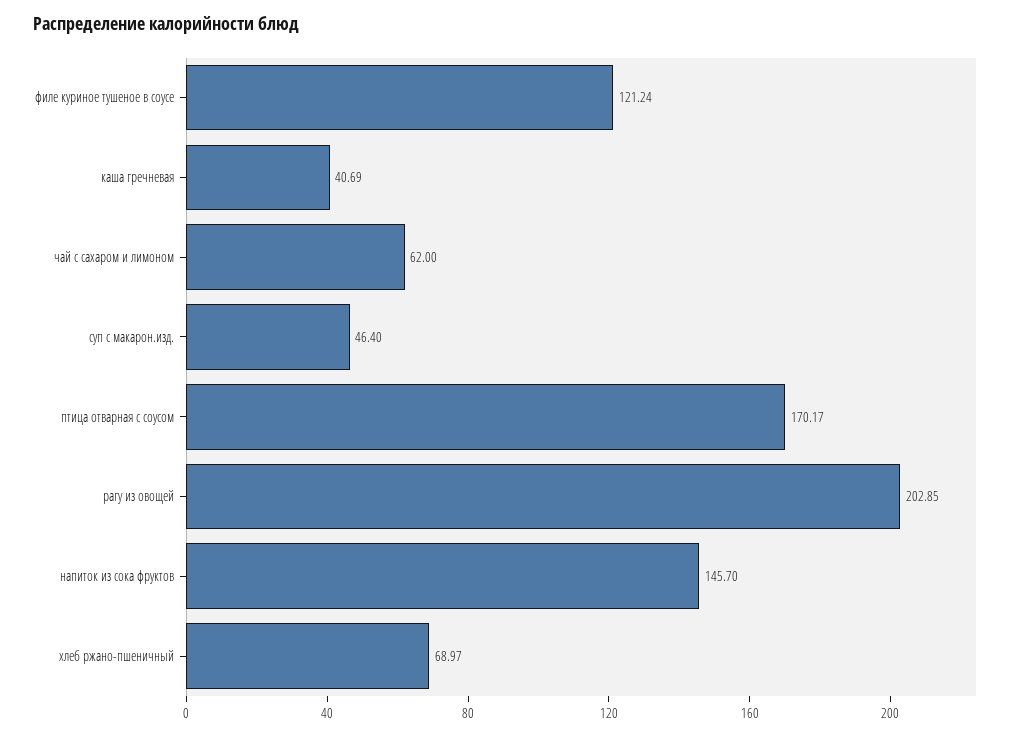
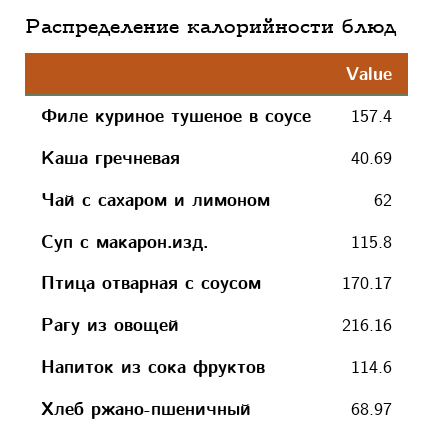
  {
-   "филе куриное тушеное в соусе": 121.24,
+   "филе куриное тушеное в соусе": 157.4,
    "каша гречневая": 40.69,
    "чай с сахаром и лимоном": 62,
-   "суп с макарон.изд.": 46.4,
+   "суп с макарон.изд.": 115.8,
    "птица отварная с соусом": 170.17,
-   "рагу из овощей": 202.85,
+   "рагу из овощей": 216.16,
-   "напиток из сока фруктов": 145.7,
+   "напиток из сока фруктов": 114.6,
    "хлеб ржано-пшеничный": 68.97
  }

